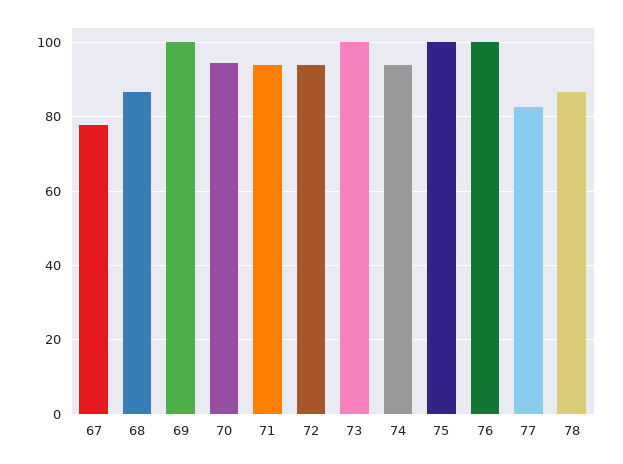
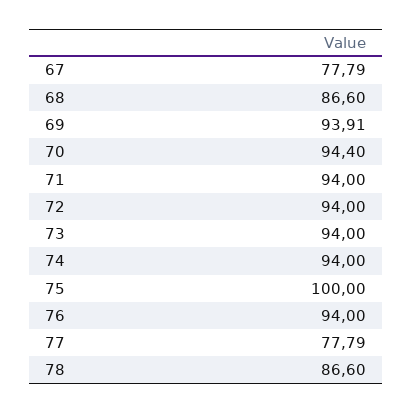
  {
    "67": 77.79,
    "68": 86.6,
-   "69": 100,
+   "69": 93.91,
    "70": 94.4,
    "71": 94,
    "72": 94,
-   "73": 100,
+   "73": 94,
    "74": 94,
    "75": 100,
-   "76": 100,
+   "76": 94,
-   "77": 82,
+   "77": 77.79,
    "78": 86.6
  }

